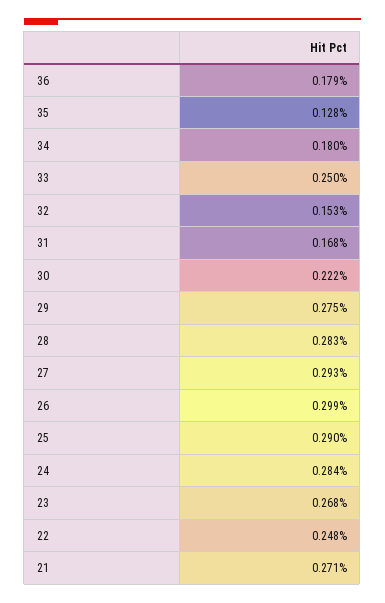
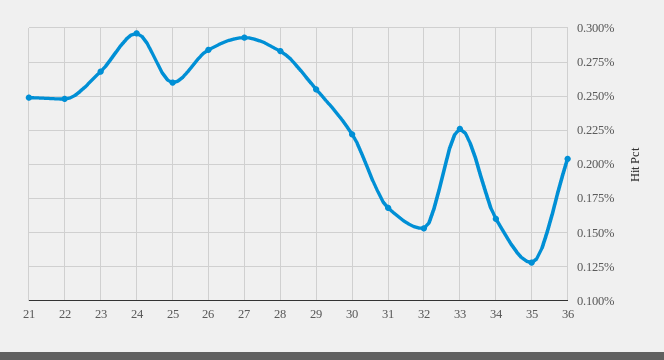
  {
-   "36": 0.179,
+   "36": 0.205,
    "35": 0.128,
-   "34": 0.18,
+   "34": 0.16,
-   "33": 0.25,
+   "33": 0.225,
    "32": 0.153,
    "31": 0.168,
    "30": 0.222,
-   "29": 0.275,
+   "29": 0.255,
    "28": 0.283,
    "27": 0.293,
-   "26": 0.299,
+   "26": 0.285,
-   "25": 0.29,
+   "25": 0.26,
-   "24": 0.284,
+   "24": 0.295,
    "23": 0.268,
    "22": 0.248,
-   "21": 0.271
+   "21": 0.25
  }

